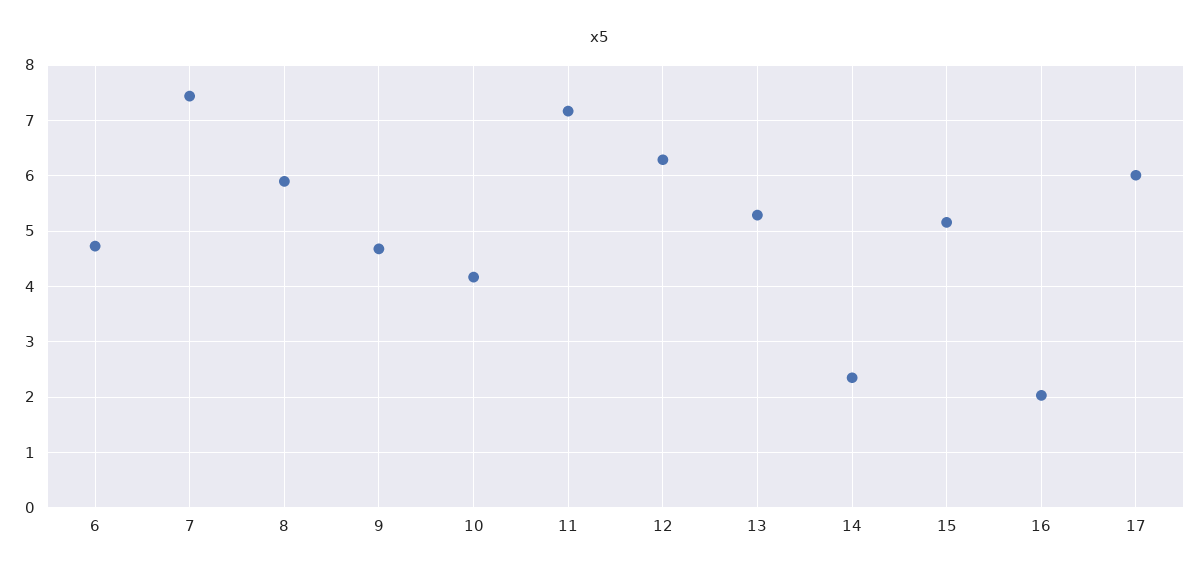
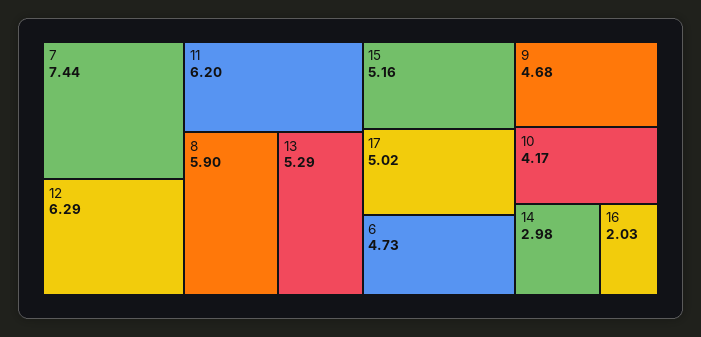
  {
    "6": 4.73,
    "7": 7.44,
    "8": 5.9,
    "9": 4.68,
    "10": 4.17,
-   "11": 7.2,
+   "11": 6.2,
    "12": 6.29,
    "13": 5.29,
-   "14": 2.4,
+   "14": 2.98,
    "15": 5.16,
    "16": 2.03,
-   "17": 6
+   "17": 5.02
  }

